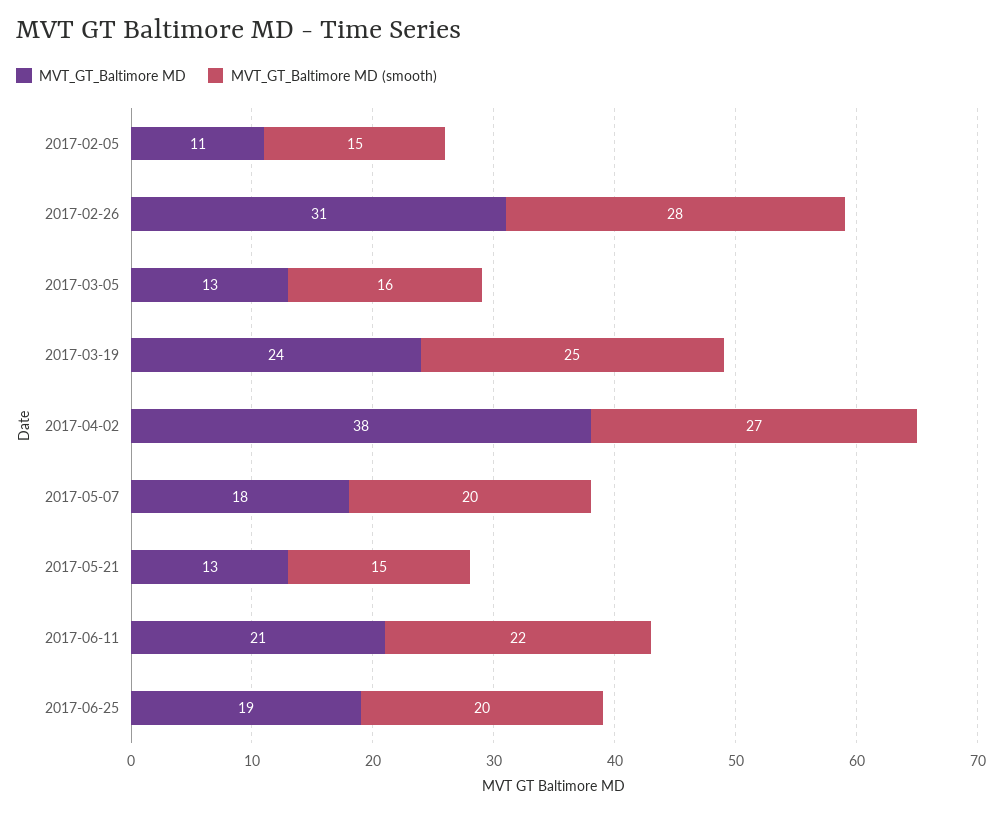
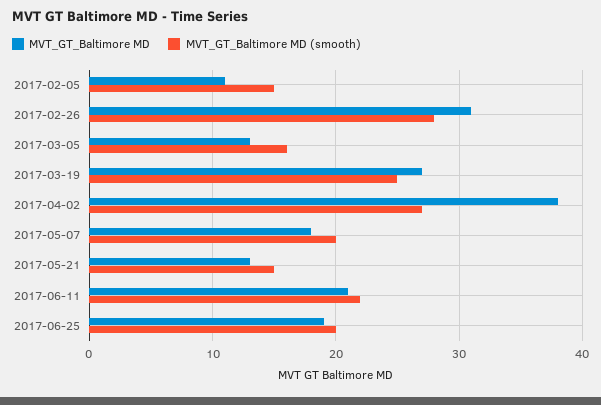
  {
    "MVT_GT_Baltimore MD": {
      "2017-02-05": 11,
      "2017-02-26": 31,
      "2017-03-05": 13,
-     "2017-03-19": 24,
+     "2017-03-19": 27,
      "2017-04-02": 38,
      "2017-05-07": 18,
      "2017-05-21": 13,
      "2017-06-11": 21,
      "2017-06-25": 19
    },
    "MVT_GT_Baltimore MD (smooth)": {
      "2017-02-05": 15,
      "2017-02-26": 28,
      "2017-03-05": 16,
      "2017-03-19": 25,
      "2017-04-02": 27,
      "2017-05-07": 20,
      "2017-05-21": 15,
      "2017-06-11": 22,
      "2017-06-25": 20
    }
  }

